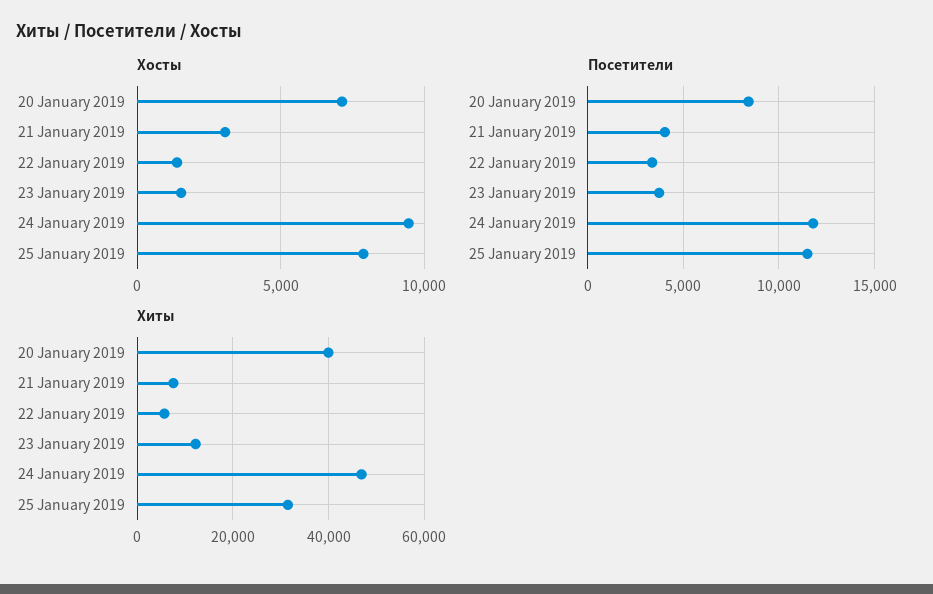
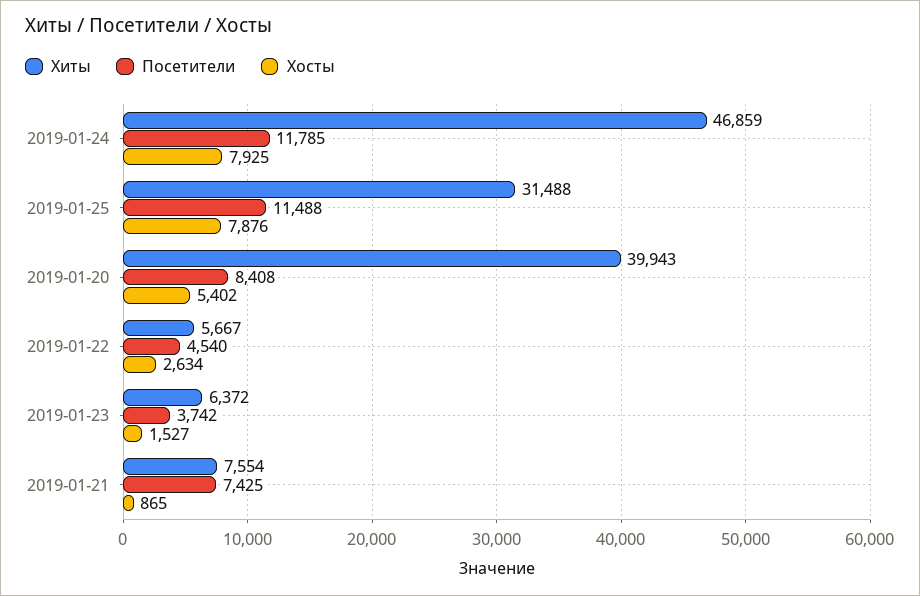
  {
    "Хосты": {
-     "20 January 2019": 7000,
+     "20 January 2019": 5402,
-     "21 January 2019": 3000,
+     "21 January 2019": 865,
-     "22 January 2019": 1500,
+     "22 January 2019": 2634,
      "23 January 2019": 1527,
-     "24 January 2019": 9500,
+     "24 January 2019": 7925,
      "25 January 2019": 7876
    },
    "Посетители": {
      "20 January 2019": 8408,
-     "21 January 2019": 4000,
+     "21 January 2019": 7425,
-     "22 January 2019": 3500,
+     "22 January 2019": 4540,
      "23 January 2019": 3742,
      "24 January 2019": 11785,
      "25 January 2019": 11488
    },
    "Хиты": {
      "20 January 2019": 39943,
      "21 January 2019": 7554,
      "22 January 2019": 5667,
-     "23 January 2019": 12000,
+     "23 January 2019": 6372,
      "24 January 2019": 46859,
      "25 January 2019": 31488
    }
  }

